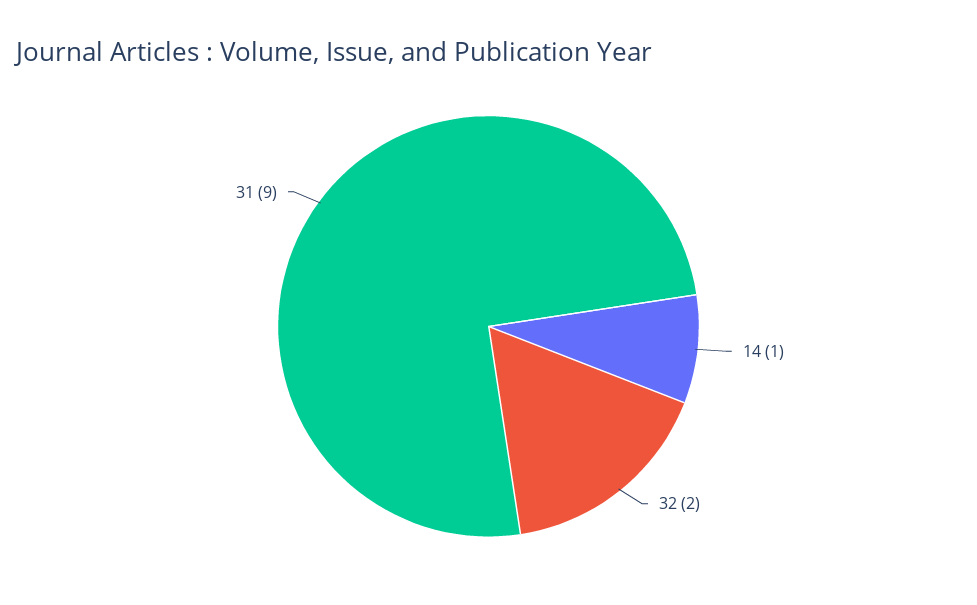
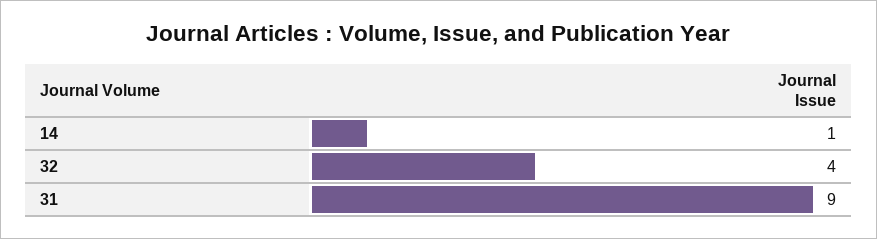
  {
    "14": 1,
-   "32": 2,
+   "32": 4,
    "31": 9
  }

